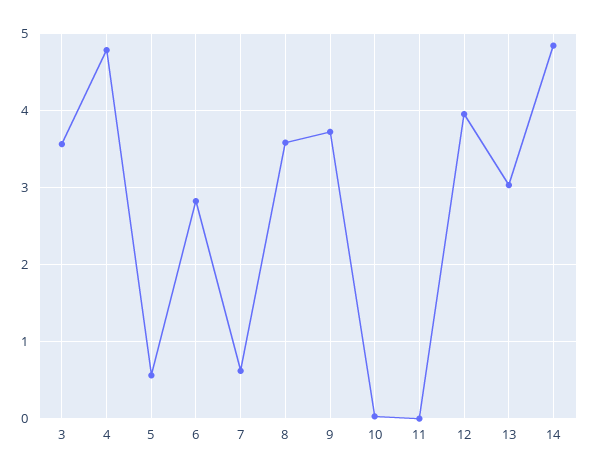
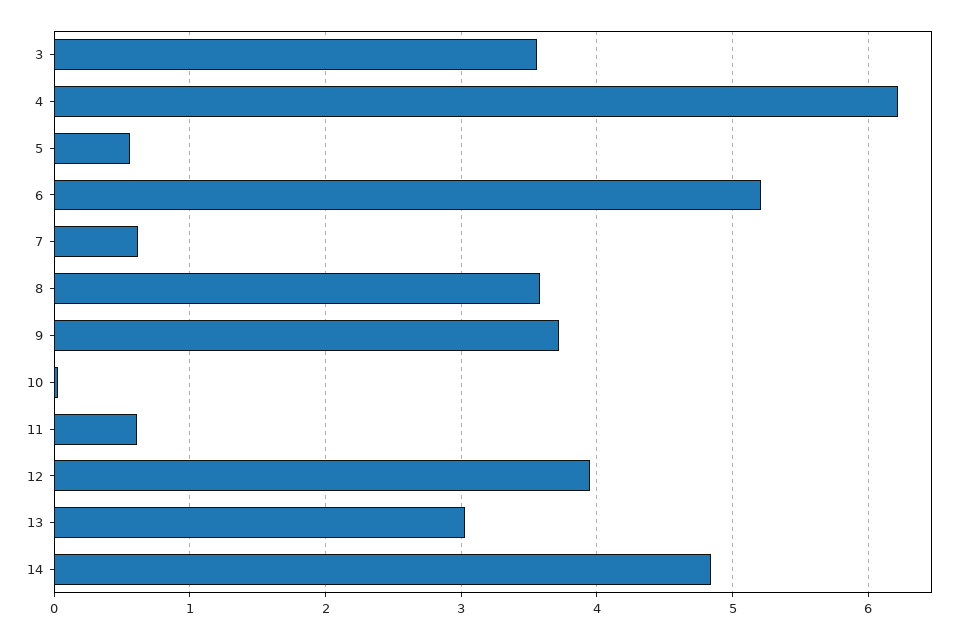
  {
    "3": 3.6,
-   "4": 4.8,
+   "4": 6.2,
    "5": 0.6,
-   "6": 2.8,
+   "6": 5.2,
    "7": 0.6,
    "8": 3.6,
    "9": 3.7,
    "10": 0,
-   "11": 0,
+   "11": 0.6,
    "12": 4,
    "13": 3,
    "14": 4.8
  }

